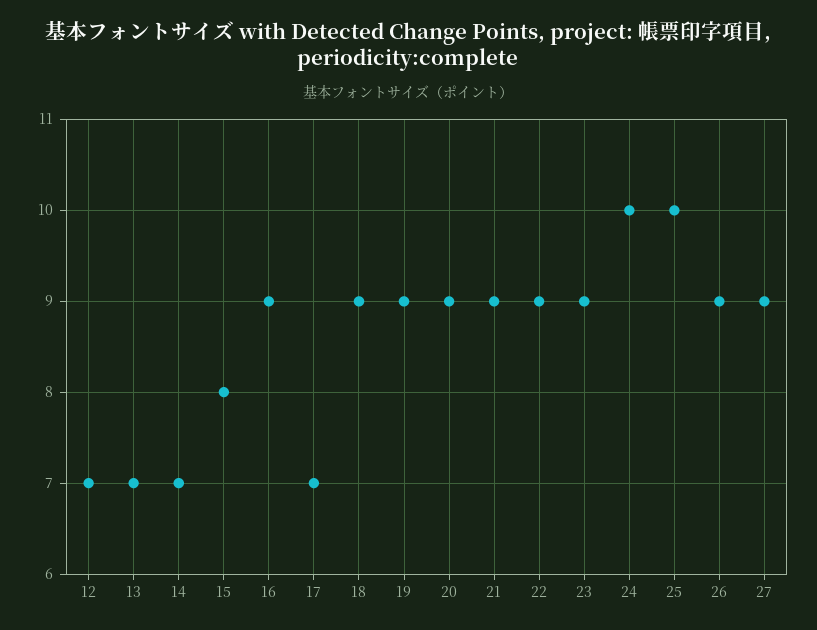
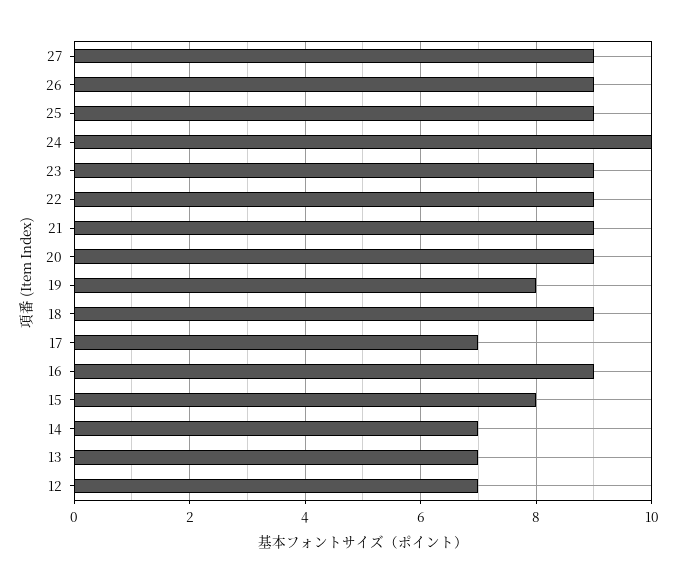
  {
    "12": 7,
    "13": 7,
    "14": 7,
    "15": 8,
    "16": 9,
    "17": 7,
    "18": 9,
-   "19": 9,
+   "19": 8,
    "20": 9,
    "21": 9,
    "22": 9,
    "23": 9,
    "24": 10,
-   "25": 10,
+   "25": 9,
    "26": 9,
    "27": 9
  }

